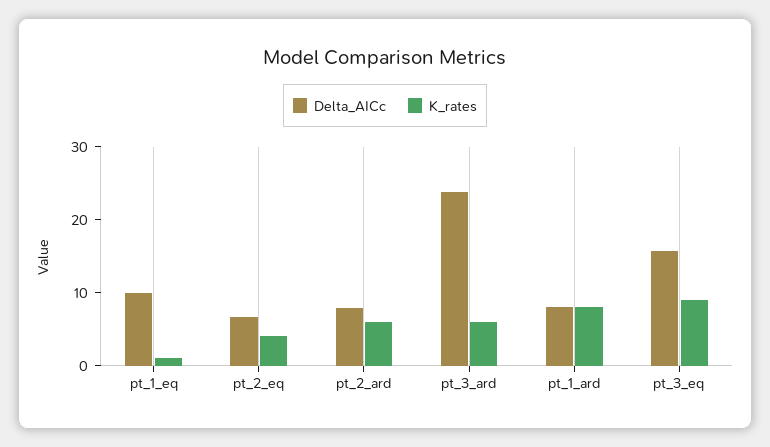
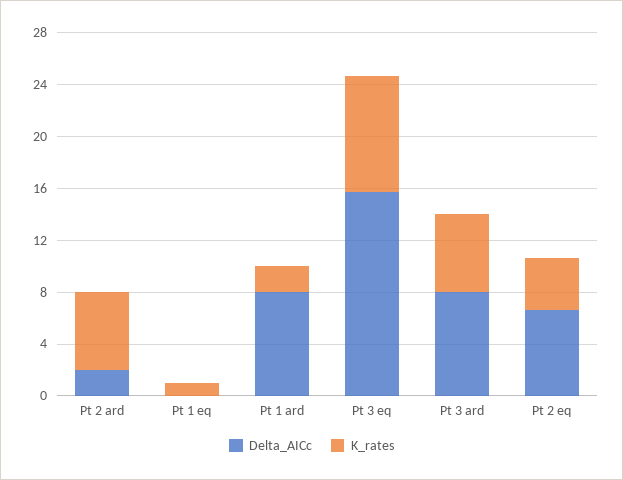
  {
    "Delta_AICc": {
-     "pt_1_eq": 10,
+     "pt_1_eq": 0,
      "pt_2_eq": 7,
-     "pt_2_ard": 8,
+     "pt_2_ard": 2,
-     "pt_3_ard": 24,
+     "pt_3_ard": 8,
      "pt_1_ard": 8,
      "pt_3_eq": 16
    },
    "K_rates": {
      "pt_1_eq": 1,
      "pt_2_eq": 4,
      "pt_2_ard": 6,
      "pt_3_ard": 6,
-     "pt_1_ard": 8,
+     "pt_1_ard": 2,
      "pt_3_eq": 9
    }
  }

